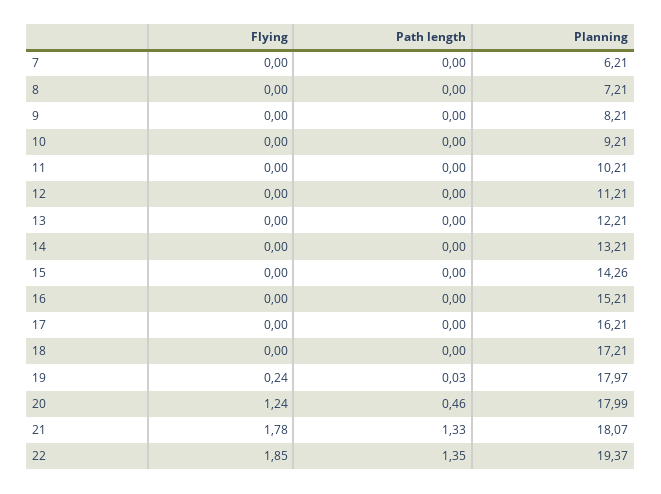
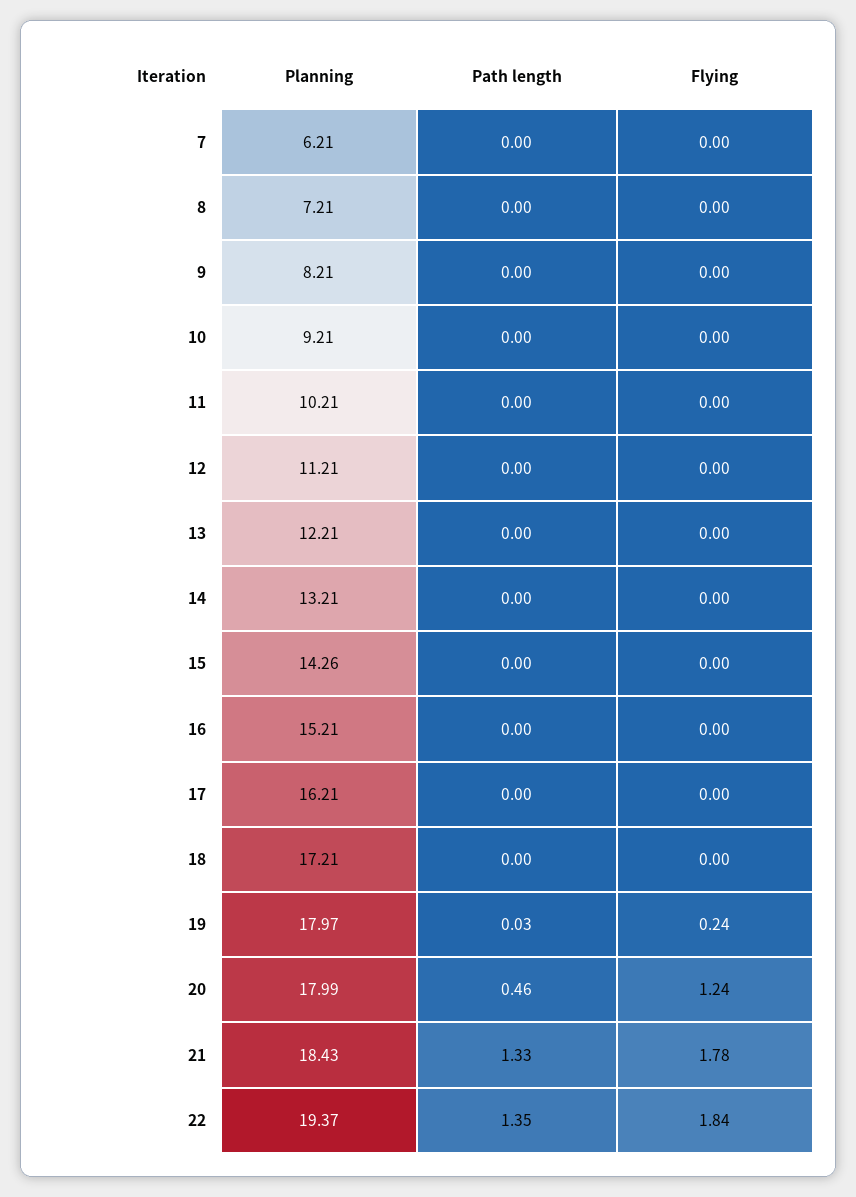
  {
    "Flying": {
      "7": 0,
      "8": 0,
      "9": 0,
      "10": 0,
      "11": 0,
      "12": 0,
      "13": 0,
      "14": 0,
      "15": 0,
      "16": 0,
      "17": 0,
      "18": 0,
      "19": 0.24,
      "20": 1.24,
      "21": 1.78,
-     "22": 1.85
+     "22": 1.84
    },
    "Path length": {
      "7": 0,
      "8": 0,
      "9": 0,
      "10": 0,
      "11": 0,
      "12": 0,
      "13": 0,
      "14": 0,
      "15": 0,
      "16": 0,
      "17": 0,
      "18": 0,
      "19": 0.03,
      "20": 0.46,
      "21": 1.33,
      "22": 1.35
    },
    "Planning": {
      "7": 6.21,
      "8": 7.21,
      "9": 8.21,
      "10": 9.21,
      "11": 10.21,
      "12": 11.21,
      "13": 12.21,
      "14": 13.21,
      "15": 14.26,
      "16": 15.21,
      "17": 16.21,
      "18": 17.21,
      "19": 17.97,
      "20": 17.99,
-     "21": 18.07,
+     "21": 18.43,
      "22": 19.37
    }
  }

